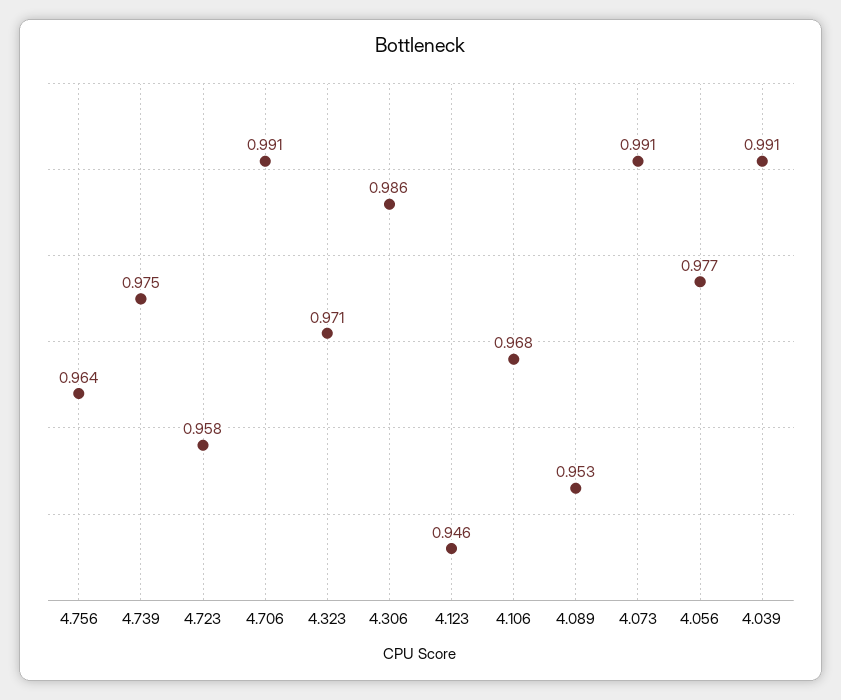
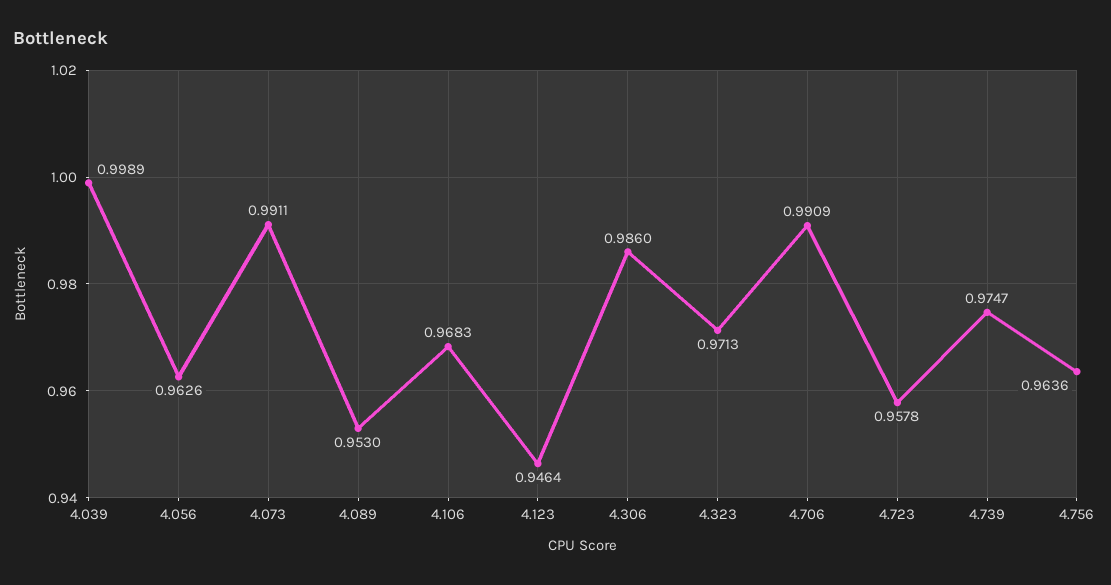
  {
    "4.756": 0.9636,
    "4.739": 0.9747,
    "4.723": 0.9578,
    "4.706": 0.9909,
    "4.323": 0.9713,
    "4.306": 0.986,
    "4.123": 0.9464,
    "4.106": 0.9683,
    "4.089": 0.953,
    "4.073": 0.9911,
-   "4.056": 0.977,
+   "4.056": 0.9626,
-   "4.039": 0.991
+   "4.039": 0.9989
  }

